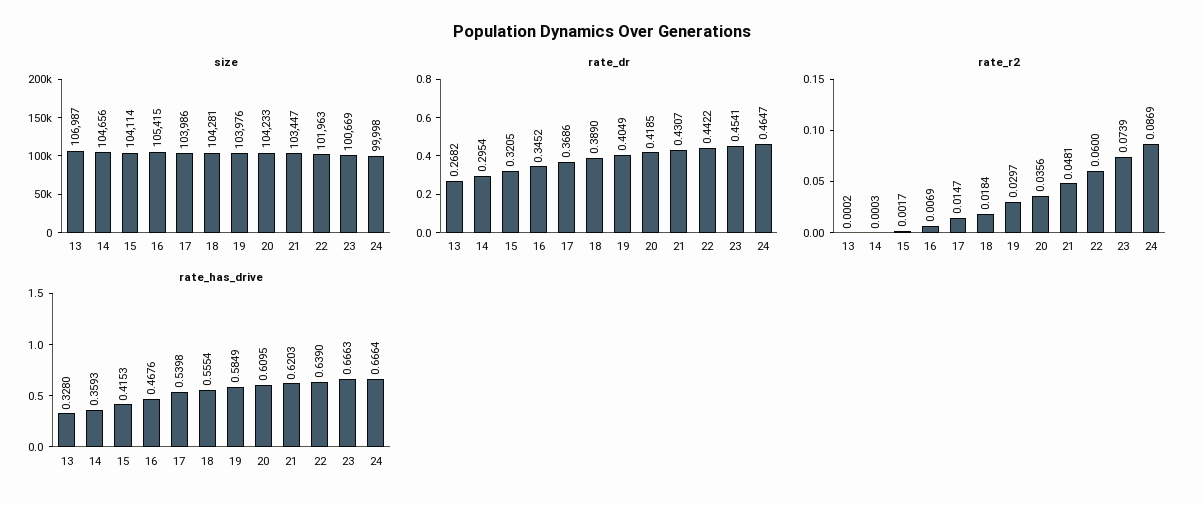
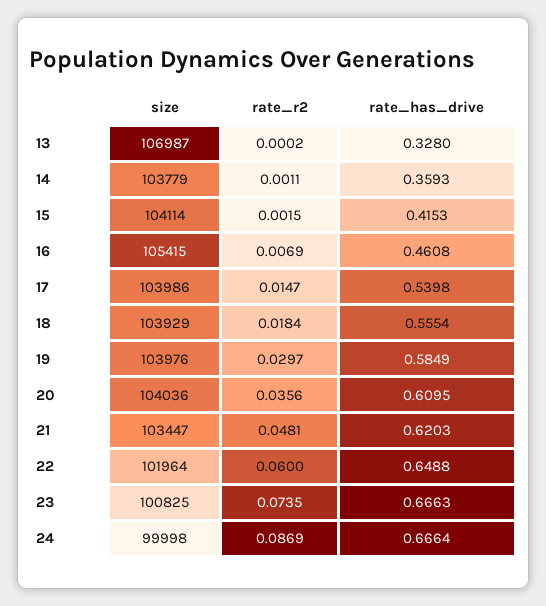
  {
    "size": {
      "13": 106987,
-     "14": 104656,
+     "14": 103779,
      "15": 104114,
      "16": 105415,
      "17": 103986,
-     "18": 104281,
+     "18": 103929,
      "19": 103976,
-     "20": 104233,
+     "20": 104036,
      "21": 103447,
-     "22": 101963,
+     "22": 101964,
-     "23": 100669,
+     "23": 100825,
      "24": 99998
    },
-   "rate_dr": {
-     "13": 0.2682,
-     "14": 0.2954,
-     "15": 0.3205,
-     "16": 0.3452,
-     "17": 0.3686,
-     "18": 0.389,
-     "19": 0.4049,
-     "20": 0.4185,
-     "21": 0.4307,
-     "22": 0.4422,
-     "23": 0.4541,
-     "24": 0.4647
-   },
    "rate_r2": {
      "13": 0.0002,
-     "14": 0.0003,
+     "14": 0.0011,
-     "15": 0.0017,
+     "15": 0.0015,
      "16": 0.0069,
      "17": 0.0147,
      "18": 0.0184,
      "19": 0.0297,
      "20": 0.0356,
      "21": 0.0481,
      "22": 0.06,
-     "23": 0.0739,
+     "23": 0.0735,
      "24": 0.0869
    },
    "rate_has_drive": {
      "13": 0.328,
      "14": 0.3593,
      "15": 0.4153,
-     "16": 0.4676,
+     "16": 0.4608,
      "17": 0.5398,
      "18": 0.5554,
      "19": 0.5849,
      "20": 0.6095,
      "21": 0.6203,
-     "22": 0.639,
+     "22": 0.6488,
      "23": 0.6663,
      "24": 0.6664
    }
  }

